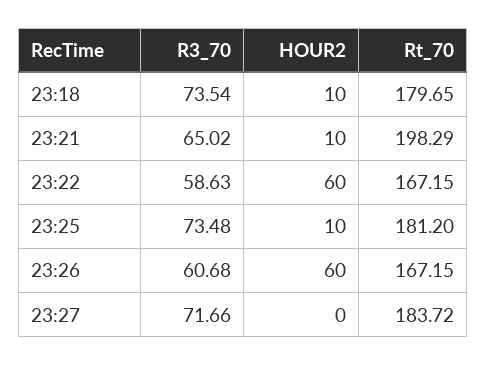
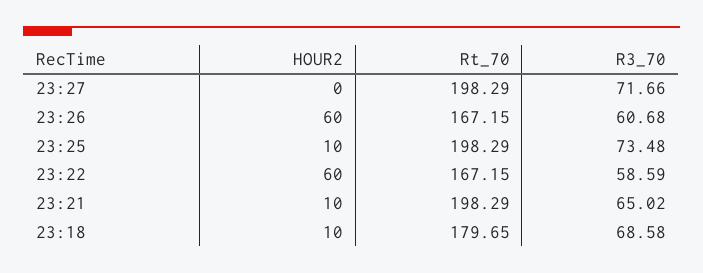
  {
    "R3_70": {
-     "23:18": 73.54,
+     "23:18": 68.58,
      "23:21": 65.02,
-     "23:22": 58.63,
+     "23:22": 58.59,
      "23:25": 73.48,
      "23:26": 60.68,
      "23:27": 71.66
    },
    "HOUR2": {
      "23:18": 10,
      "23:21": 10,
      "23:22": 60,
      "23:25": 10,
      "23:26": 60,
      "23:27": 0
    },
    "Rt_70": {
      "23:18": 179.65,
      "23:21": 198.29,
      "23:22": 167.15,
-     "23:25": 181.2,
+     "23:25": 198.29,
      "23:26": 167.15,
-     "23:27": 183.72
+     "23:27": 198.29
    }
  }

